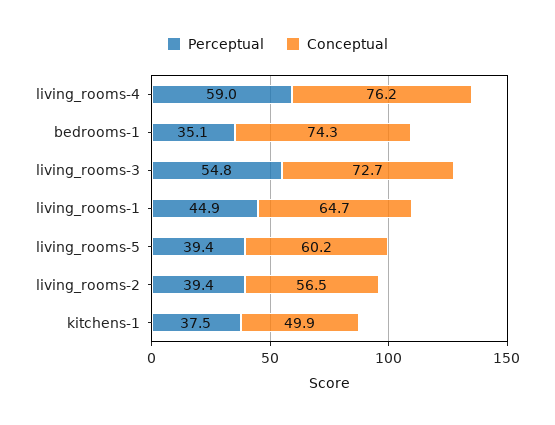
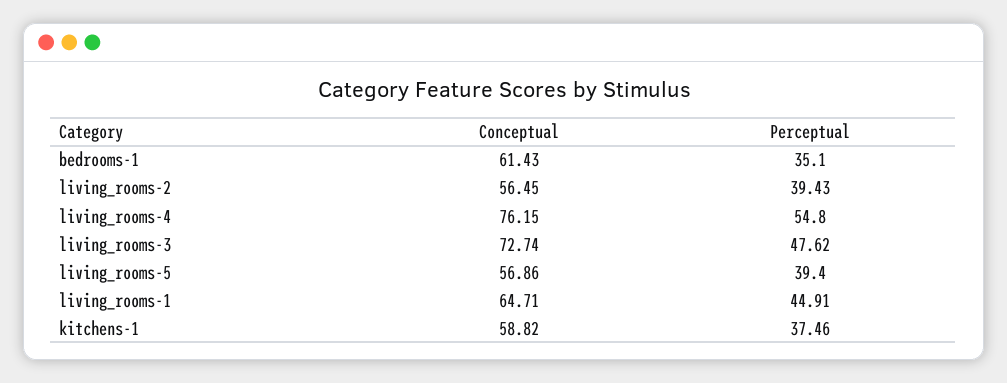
  {
    "Perceptual": {
-     "living_rooms-4": 59,
+     "living_rooms-4": 54.8,
      "bedrooms-1": 35.1,
-     "living_rooms-3": 54.8,
+     "living_rooms-3": 47.62,
      "living_rooms-1": 44.91,
      "living_rooms-5": 39.4,
      "living_rooms-2": 39.43,
      "kitchens-1": 37.46
    },
    "Conceptual": {
      "living_rooms-4": 76.15,
-     "bedrooms-1": 74.3,
+     "bedrooms-1": 61.43,
      "living_rooms-3": 72.74,
      "living_rooms-1": 64.71,
-     "living_rooms-5": 60.2,
+     "living_rooms-5": 56.86,
      "living_rooms-2": 56.45,
-     "kitchens-1": 49.9
+     "kitchens-1": 58.82
    }
  }

